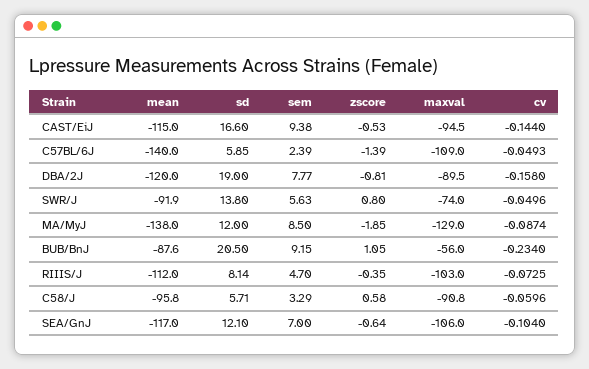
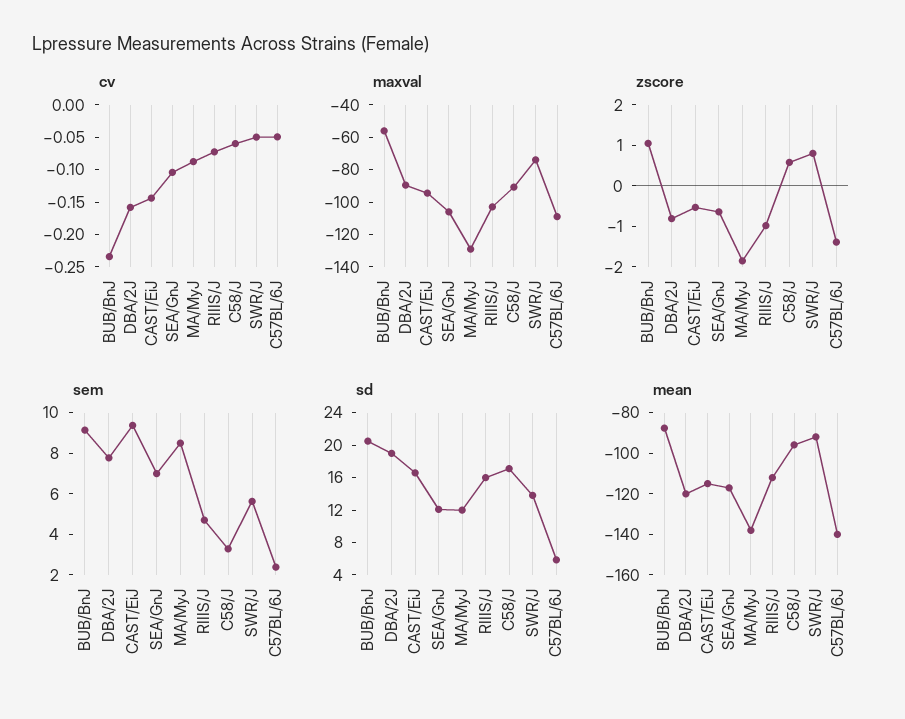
  {
    "mean": {
      "CAST/EiJ": -115,
      "C57BL/6J": -140,
      "DBA/2J": -120,
      "SWR/J": -91.9,
      "MA/MyJ": -138,
      "BUB/BnJ": -87.6,
      "RIIIS/J": -112,
      "C58/J": -95.8,
      "SEA/GnJ": -117
    },
    "sd": {
      "CAST/EiJ": 16.6,
      "C57BL/6J": 5.85,
      "DBA/2J": 19,
      "SWR/J": 13.8,
      "MA/MyJ": 12,
      "BUB/BnJ": 20.5,
-     "RIIIS/J": 8.14,
+     "RIIIS/J": 16,
-     "C58/J": 5.71,
+     "C58/J": 17,
      "SEA/GnJ": 12.1
    },
    "sem": {
      "CAST/EiJ": 9.38,
      "C57BL/6J": 2.39,
      "DBA/2J": 7.77,
      "SWR/J": 5.63,
      "MA/MyJ": 8.5,
      "BUB/BnJ": 9.15,
      "RIIIS/J": 4.7,
      "C58/J": 3.29,
      "SEA/GnJ": 7
    },
    "zscore": {
      "CAST/EiJ": -0.53,
      "C57BL/6J": -1.39,
      "DBA/2J": -0.81,
      "SWR/J": 0.8,
      "MA/MyJ": -1.85,
      "BUB/BnJ": 1.05,
-     "RIIIS/J": -0.35,
+     "RIIIS/J": -1,
      "C58/J": 0.58,
      "SEA/GnJ": -0.64
    },
    "maxval": {
      "CAST/EiJ": -94.5,
      "C57BL/6J": -109,
      "DBA/2J": -89.5,
      "SWR/J": -74,
      "MA/MyJ": -129,
      "BUB/BnJ": -56,
      "RIIIS/J": -103,
      "C58/J": -90.8,
      "SEA/GnJ": -106
    },
    "cv": {
      "CAST/EiJ": -0.144,
      "C57BL/6J": -0.0493,
      "DBA/2J": -0.158,
      "SWR/J": -0.0496,
      "MA/MyJ": -0.0874,
      "BUB/BnJ": -0.234,
      "RIIIS/J": -0.0725,
      "C58/J": -0.0596,
      "SEA/GnJ": -0.104
    }
  }

